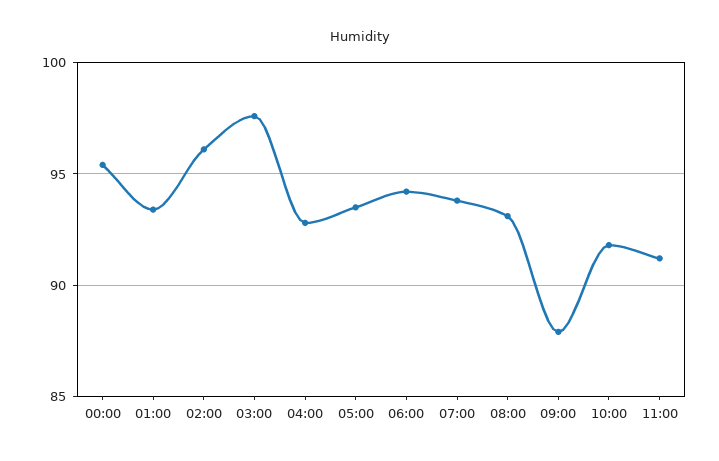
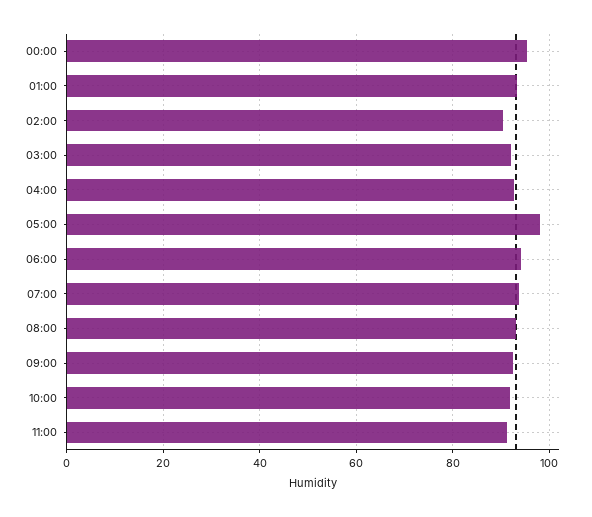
  {
    "00:00": 95.5,
    "01:00": 93.5,
-   "02:00": 96,
+   "02:00": 90,
-   "03:00": 97.5,
+   "03:00": 92,
    "04:00": 93,
-   "05:00": 93.5,
+   "05:00": 98,
    "06:00": 94,
    "07:00": 94,
    "08:00": 93,
-   "09:00": 88,
+   "09:00": 92,
    "10:00": 92,
    "11:00": 91
  }

